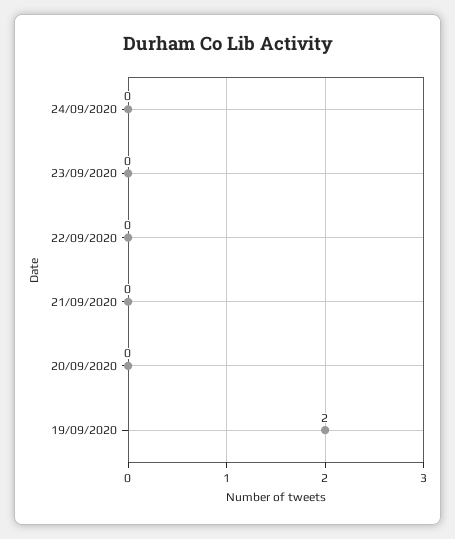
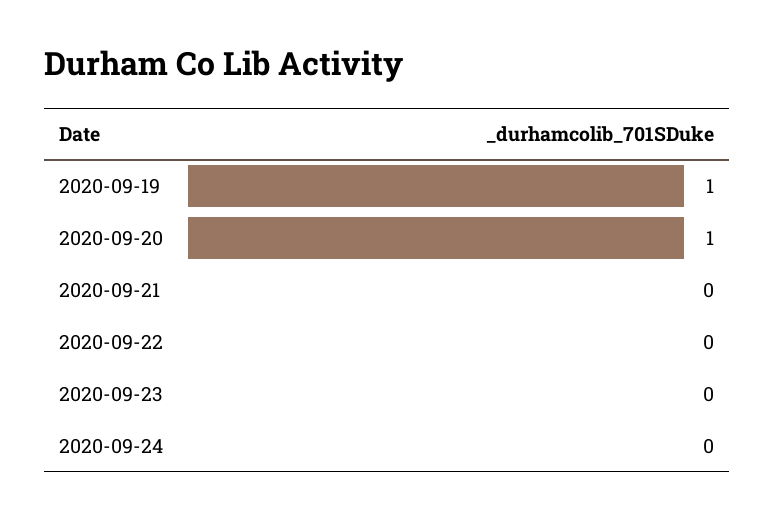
  {
    "24/09/2020": 0,
    "23/09/2020": 0,
    "22/09/2020": 0,
    "21/09/2020": 0,
-   "20/09/2020": 0,
+   "20/09/2020": 1,
-   "19/09/2020": 2
+   "19/09/2020": 1
  }

